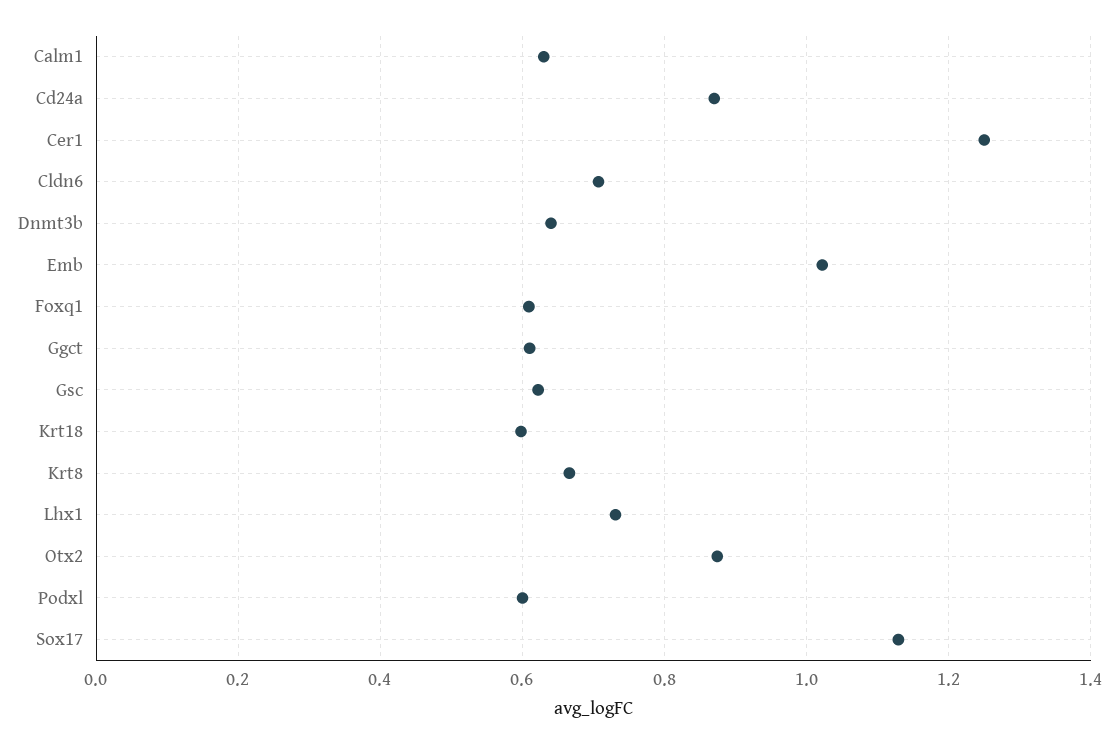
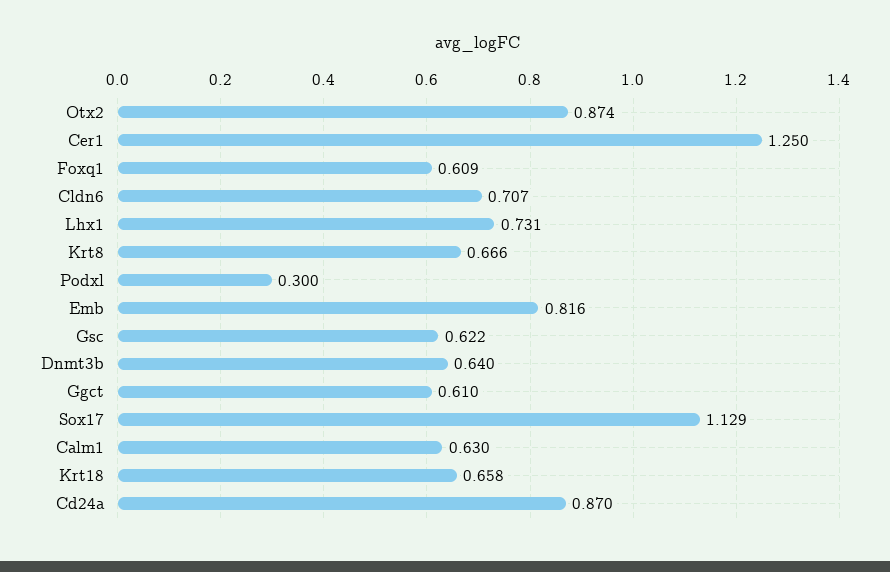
  {
    "Calm1": 0.63,
    "Cd24a": 0.87,
    "Cer1": 1.25,
    "Cldn6": 0.707,
    "Dnmt3b": 0.64,
-   "Emb": 1.02,
+   "Emb": 0.816,
    "Foxq1": 0.609,
    "Ggct": 0.61,
    "Gsc": 0.622,
-   "Krt18": 0.6,
+   "Krt18": 0.658,
    "Krt8": 0.666,
    "Lhx1": 0.731,
    "Otx2": 0.874,
-   "Podxl": 0.6,
+   "Podxl": 0.3,
    "Sox17": 1.129
  }

